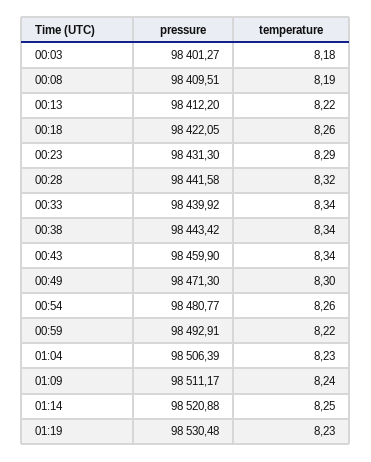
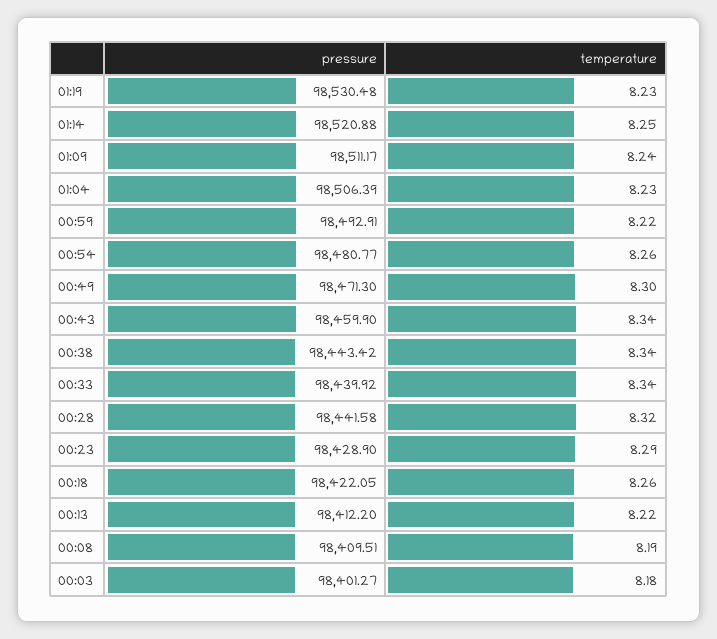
  {
    "pressure": {
      "00:03": 98401.27,
      "00:08": 98409.51,
      "00:13": 98412.2,
      "00:18": 98422.05,
-     "00:23": 98431.3,
+     "00:23": 98428.9,
      "00:28": 98441.58,
      "00:33": 98439.92,
      "00:38": 98443.42,
      "00:43": 98459.9,
      "00:49": 98471.3,
      "00:54": 98480.77,
      "00:59": 98492.91,
      "01:04": 98506.39,
      "01:09": 98511.17,
      "01:14": 98520.88,
      "01:19": 98530.48
    },
    "temperature": {
      "00:03": 8.18,
      "00:08": 8.19,
      "00:13": 8.22,
      "00:18": 8.26,
      "00:23": 8.29,
      "00:28": 8.32,
      "00:33": 8.34,
      "00:38": 8.34,
      "00:43": 8.34,
      "00:49": 8.3,
      "00:54": 8.26,
      "00:59": 8.22,
      "01:04": 8.23,
      "01:09": 8.24,
      "01:14": 8.25,
      "01:19": 8.23
    }
  }

